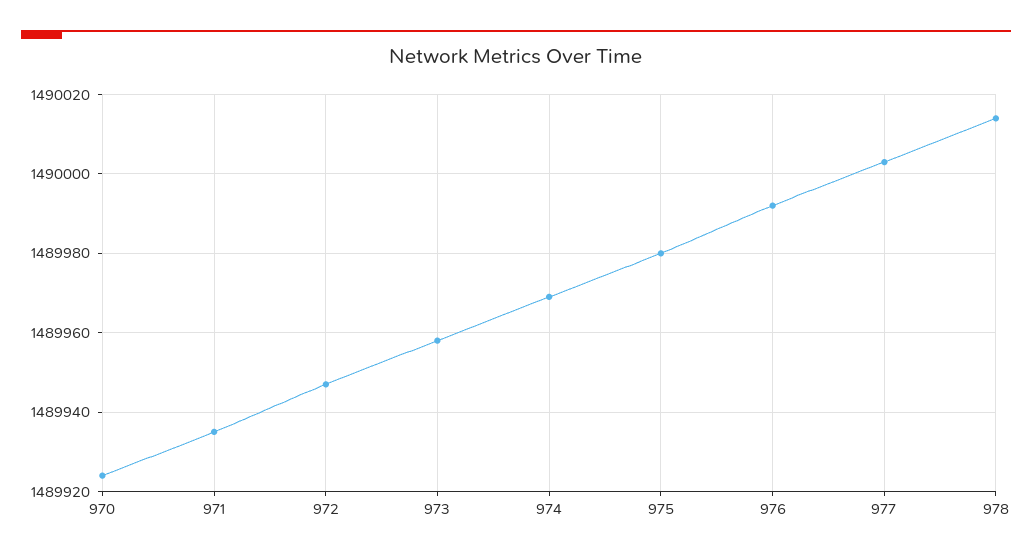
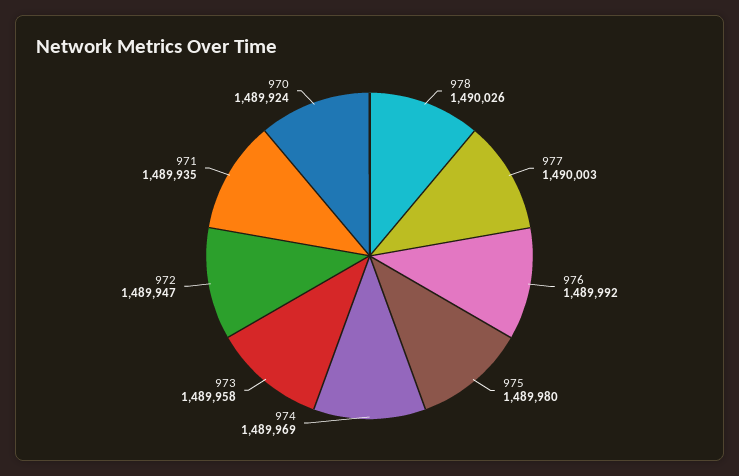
  {
    "970": 1489924,
    "971": 1489935,
    "972": 1489947,
    "973": 1489958,
    "974": 1489969,
    "975": 1489980,
    "976": 1489992,
    "977": 1490003,
-   "978": 1490015
+   "978": 1490026
  }

